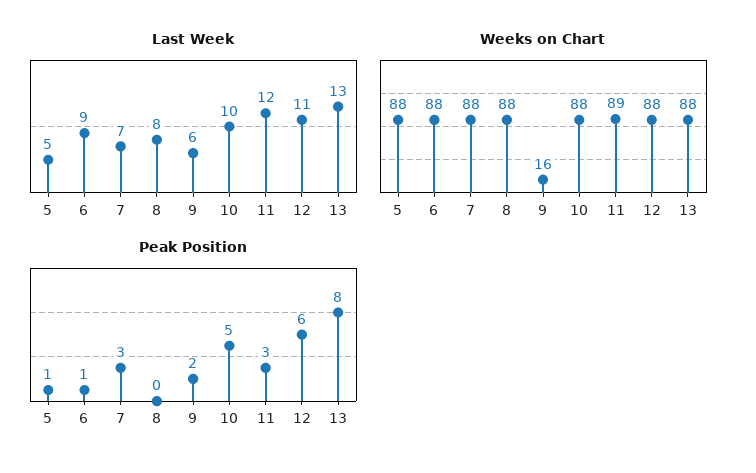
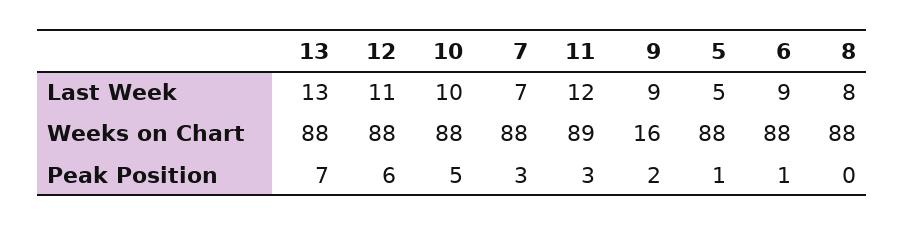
  {
    "Last Week": {
      "5": 5,
      "6": 9,
      "7": 7,
      "8": 8,
-     "9": 6,
+     "9": 9,
      "10": 10,
      "11": 12,
      "12": 11,
      "13": 13
    },
    "Weeks on Chart": {
      "5": 88,
      "6": 88,
      "7": 88,
      "8": 88,
      "9": 16,
      "10": 88,
      "11": 89,
      "12": 88,
      "13": 88
    },
    "Peak Position": {
      "5": 1,
      "6": 1,
      "7": 3,
      "8": 0,
      "9": 2,
      "10": 5,
      "11": 3,
      "12": 6,
-     "13": 8
+     "13": 7
    }
  }

